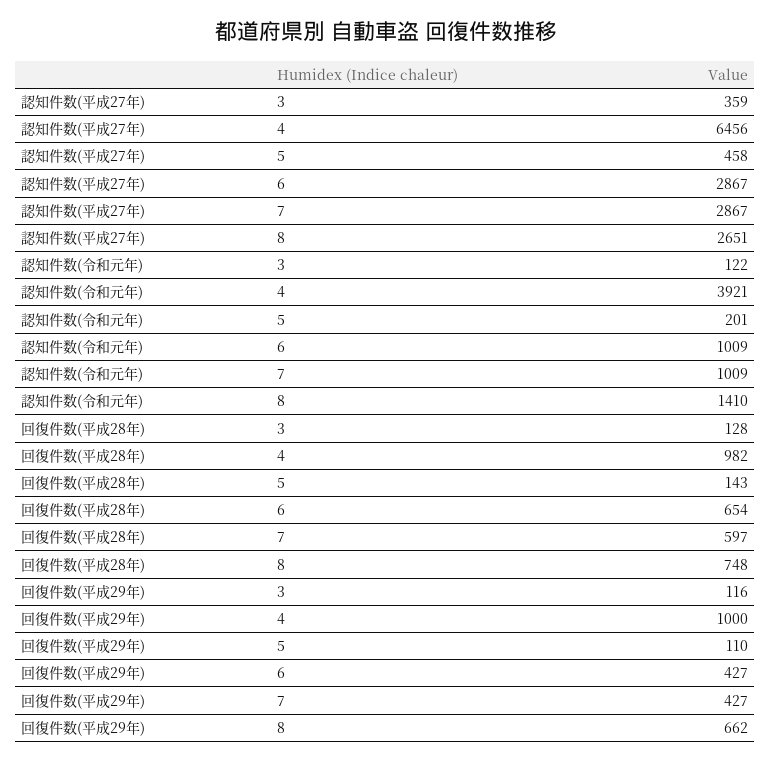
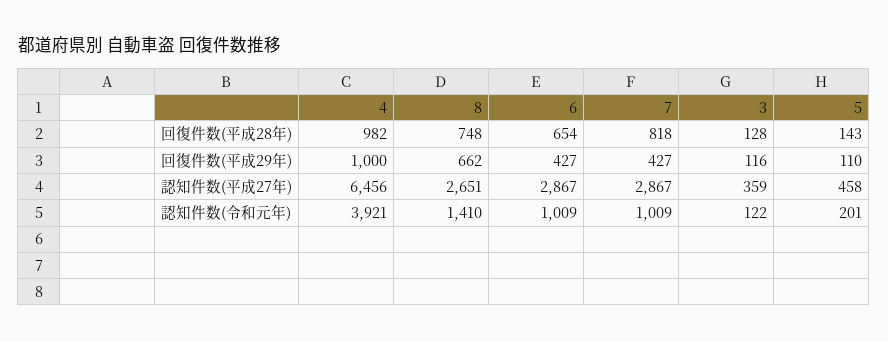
  {
    "認知件数(平成27年)": {
      "3": 359,
      "4": 6456,
      "5": 458,
      "6": 2867,
      "7": 2867,
      "8": 2651
    },
    "認知件数(令和元年)": {
      "3": 122,
      "4": 3921,
      "5": 201,
      "6": 1009,
      "7": 1009,
      "8": 1410
    },
    "回復件数(平成28年)": {
      "3": 128,
      "4": 982,
      "5": 143,
      "6": 654,
-     "7": 597,
+     "7": 818,
      "8": 748
    },
    "回復件数(平成29年)": {
      "3": 116,
      "4": 1000,
      "5": 110,
      "6": 427,
      "7": 427,
      "8": 662
    }
  }

